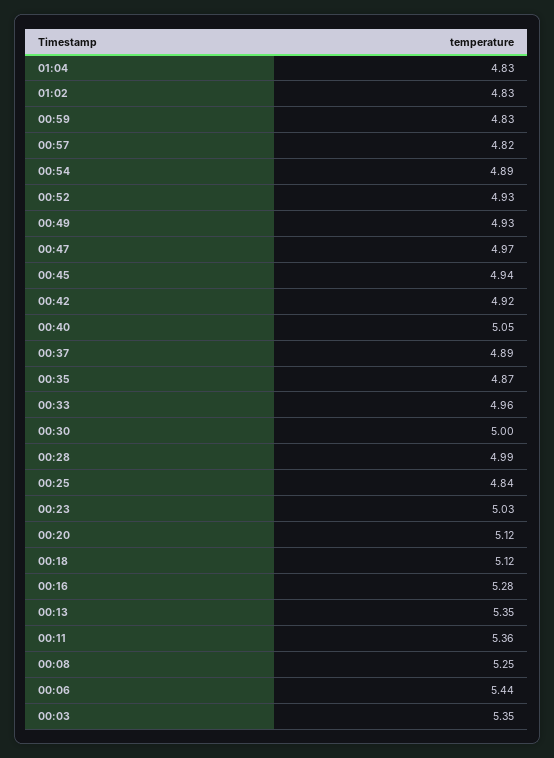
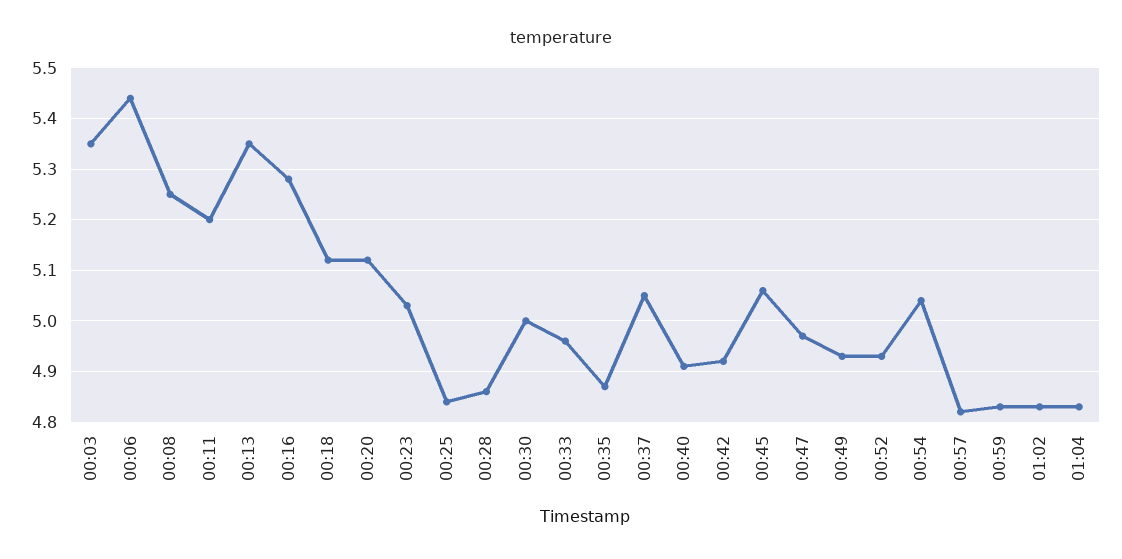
  {
    "01:04": 4.83,
    "01:02": 4.83,
    "00:59": 4.83,
    "00:57": 4.82,
-   "00:54": 4.89,
+   "00:54": 5.05,
    "00:52": 4.93,
    "00:49": 4.93,
    "00:47": 4.97,
-   "00:45": 4.94,
+   "00:45": 5.05,
    "00:42": 4.92,
-   "00:40": 5.05,
+   "00:40": 4.9,
-   "00:37": 4.89,
+   "00:37": 5.05,
    "00:35": 4.87,
    "00:33": 4.96,
    "00:30": 5,
-   "00:28": 4.99,
+   "00:28": 4.85,
    "00:25": 4.84,
    "00:23": 5.03,
    "00:20": 5.12,
    "00:18": 5.12,
    "00:16": 5.28,
    "00:13": 5.35,
-   "00:11": 5.36,
+   "00:11": 5.2,
    "00:08": 5.25,
    "00:06": 5.44,
    "00:03": 5.35
  }

